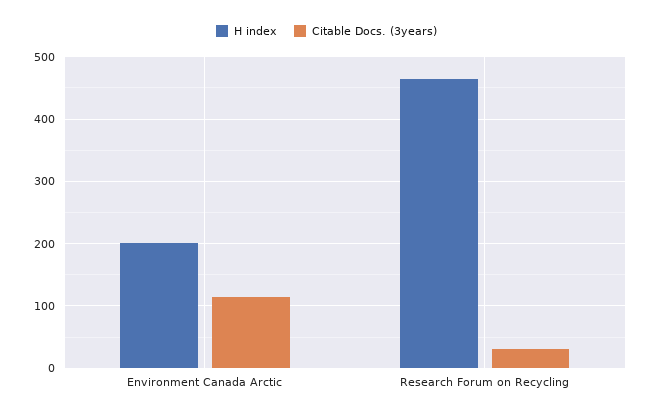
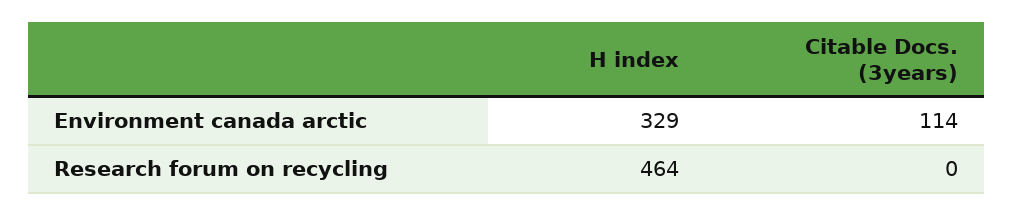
  {
    "H index": {
-     "Environment Canada Arctic": 200,
+     "Environment Canada Arctic": 329,
      "Research Forum on Recycling": 464
    },
    "Citable Docs. (3years)": {
      "Environment Canada Arctic": 114,
-     "Research Forum on Recycling": 30
+     "Research Forum on Recycling": 0
    }
  }

